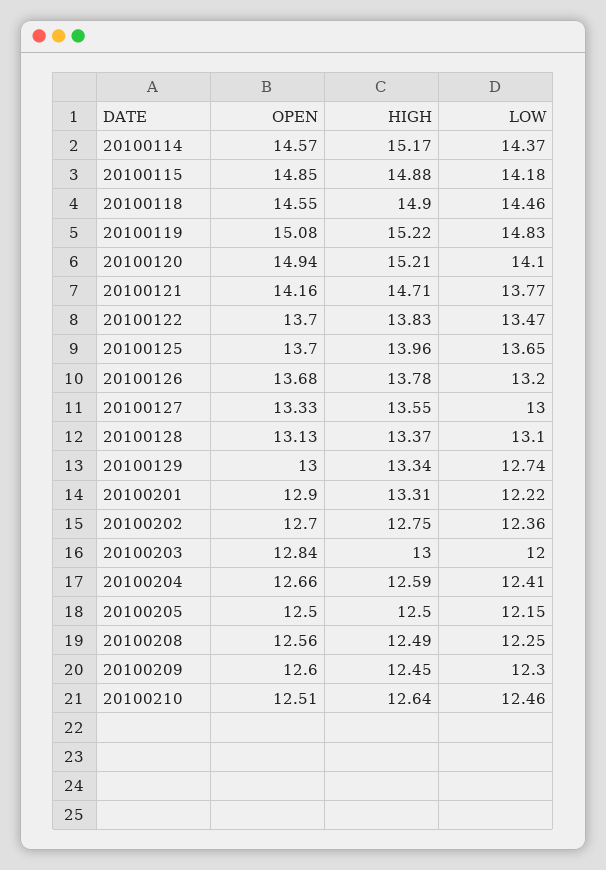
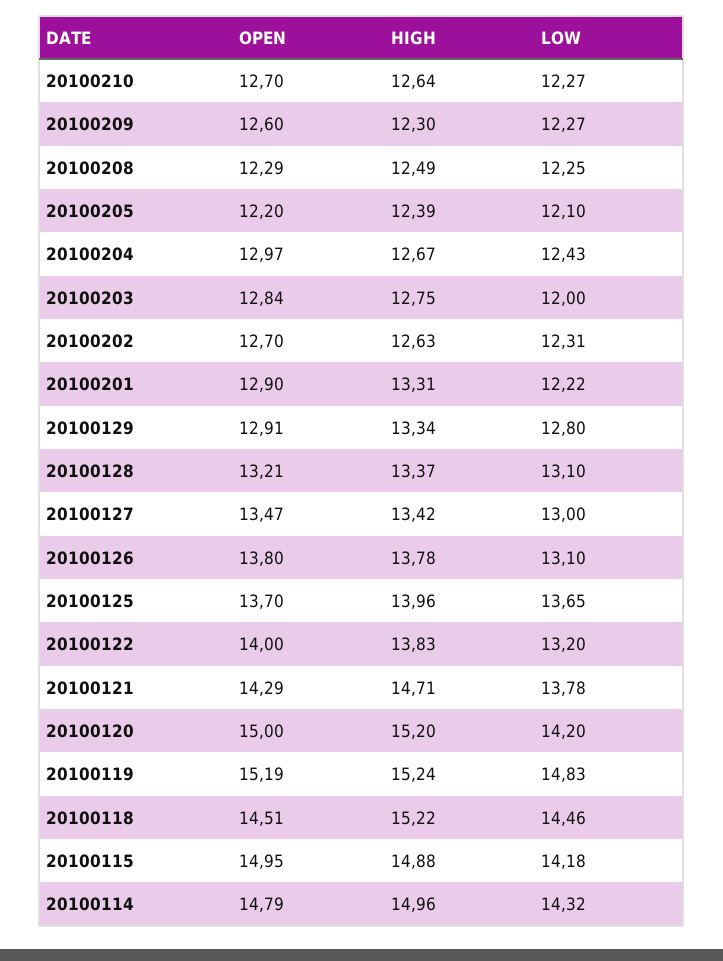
  {
    "OPEN": {
-     "20100114": 14.57,
+     "20100114": 14.79,
-     "20100115": 14.85,
+     "20100115": 14.95,
-     "20100118": 14.55,
+     "20100118": 14.51,
-     "20100119": 15.08,
+     "20100119": 15.19,
-     "20100120": 14.94,
+     "20100120": 15,
-     "20100121": 14.16,
+     "20100121": 14.29,
-     "20100122": 13.7,
+     "20100122": 14,
      "20100125": 13.7,
-     "20100126": 13.68,
+     "20100126": 13.8,
-     "20100127": 13.33,
+     "20100127": 13.47,
-     "20100128": 13.13,
+     "20100128": 13.21,
-     "20100129": 13,
+     "20100129": 12.91,
      "20100201": 12.9,
      "20100202": 12.7,
      "20100203": 12.84,
-     "20100204": 12.66,
+     "20100204": 12.97,
-     "20100205": 12.5,
+     "20100205": 12.2,
-     "20100208": 12.56,
+     "20100208": 12.29,
      "20100209": 12.6,
-     "20100210": 12.51
+     "20100210": 12.7
    },
    "HIGH": {
-     "20100114": 15.17,
+     "20100114": 14.96,
      "20100115": 14.88,
-     "20100118": 14.9,
+     "20100118": 15.22,
-     "20100119": 15.22,
+     "20100119": 15.24,
-     "20100120": 15.21,
+     "20100120": 15.2,
      "20100121": 14.71,
      "20100122": 13.83,
      "20100125": 13.96,
      "20100126": 13.78,
-     "20100127": 13.55,
+     "20100127": 13.42,
      "20100128": 13.37,
      "20100129": 13.34,
      "20100201": 13.31,
-     "20100202": 12.75,
+     "20100202": 12.63,
-     "20100203": 13,
+     "20100203": 12.75,
-     "20100204": 12.59,
+     "20100204": 12.67,
-     "20100205": 12.5,
+     "20100205": 12.39,
      "20100208": 12.49,
-     "20100209": 12.45,
+     "20100209": 12.3,
      "20100210": 12.64
    },
    "LOW": {
-     "20100114": 14.37,
+     "20100114": 14.32,
      "20100115": 14.18,
      "20100118": 14.46,
      "20100119": 14.83,
-     "20100120": 14.1,
+     "20100120": 14.2,
-     "20100121": 13.77,
+     "20100121": 13.78,
-     "20100122": 13.47,
+     "20100122": 13.2,
      "20100125": 13.65,
-     "20100126": 13.2,
+     "20100126": 13.1,
      "20100127": 13,
      "20100128": 13.1,
-     "20100129": 12.74,
+     "20100129": 12.8,
      "20100201": 12.22,
-     "20100202": 12.36,
+     "20100202": 12.31,
      "20100203": 12,
-     "20100204": 12.41,
+     "20100204": 12.43,
-     "20100205": 12.15,
+     "20100205": 12.1,
      "20100208": 12.25,
-     "20100209": 12.3,
+     "20100209": 12.27,
-     "20100210": 12.46
+     "20100210": 12.27
    }
  }

